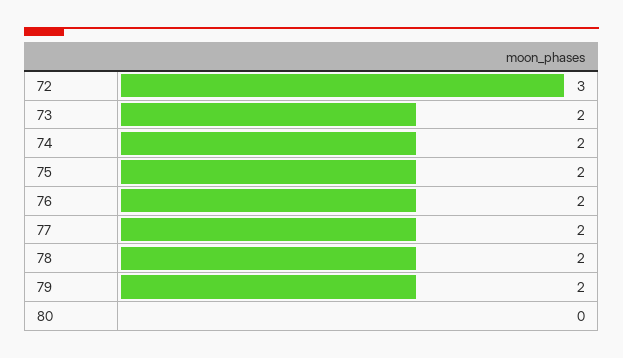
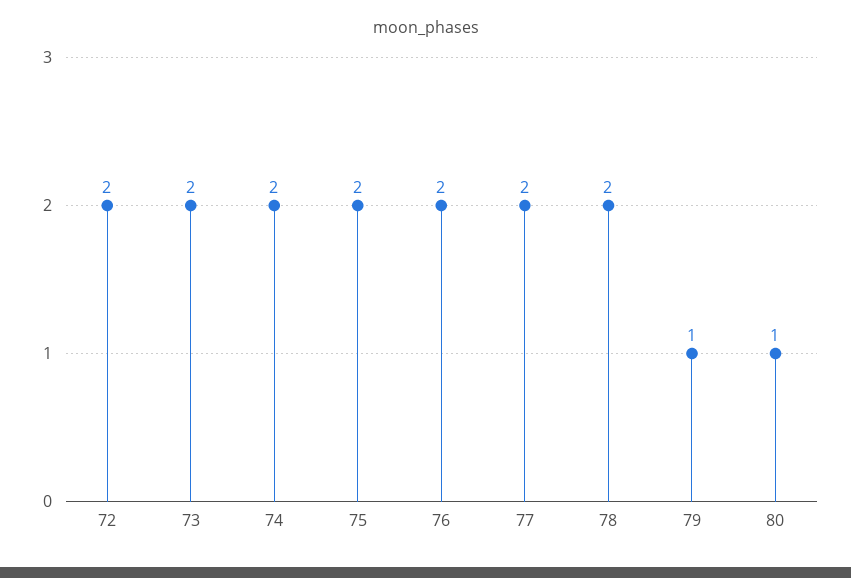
  {
-   "72": 3,
+   "72": 2,
    "73": 2,
    "74": 2,
    "75": 2,
    "76": 2,
    "77": 2,
    "78": 2,
-   "79": 2,
+   "79": 1,
-   "80": 0
+   "80": 1
  }

